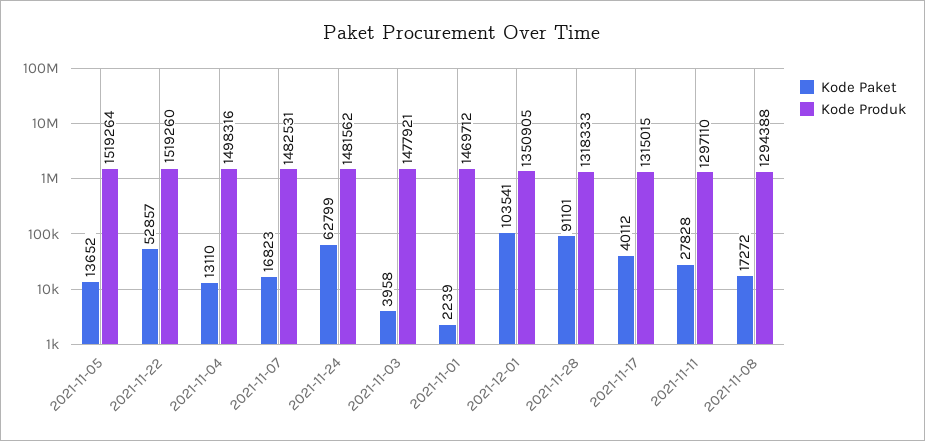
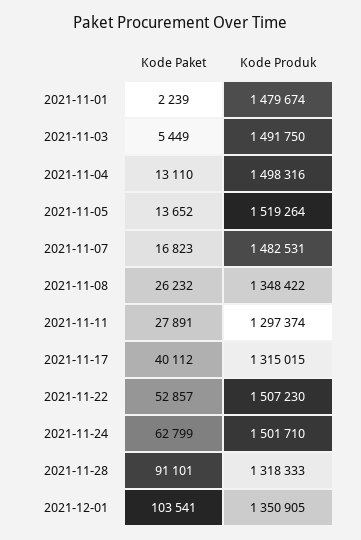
  {
    "Kode Paket": {
      "2021-11-05": 13652,
      "2021-11-22": 52857,
      "2021-11-04": 13110,
      "2021-11-07": 16823,
      "2021-11-24": 62799,
-     "2021-11-03": 3958,
+     "2021-11-03": 5449,
      "2021-11-01": 2239,
      "2021-12-01": 103541,
      "2021-11-28": 91101,
      "2021-11-17": 40112,
-     "2021-11-11": 27828,
+     "2021-11-11": 27891,
-     "2021-11-08": 17272
+     "2021-11-08": 26232
    },
    "Kode Produk": {
      "2021-11-05": 1519264,
-     "2021-11-22": 1519260,
+     "2021-11-22": 1507230,
      "2021-11-04": 1498316,
      "2021-11-07": 1482531,
-     "2021-11-24": 1481562,
+     "2021-11-24": 1501710,
-     "2021-11-03": 1477921,
+     "2021-11-03": 1491750,
-     "2021-11-01": 1469712,
+     "2021-11-01": 1479674,
      "2021-12-01": 1350905,
      "2021-11-28": 1318333,
      "2021-11-17": 1315015,
-     "2021-11-11": 1297110,
+     "2021-11-11": 1297374,
-     "2021-11-08": 1294388
+     "2021-11-08": 1348422
    }
  }

